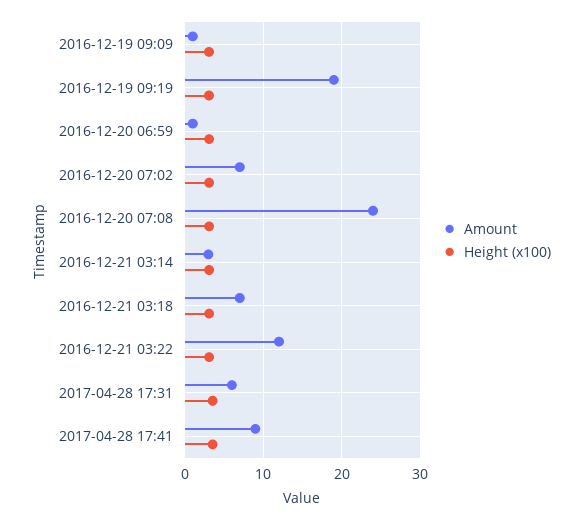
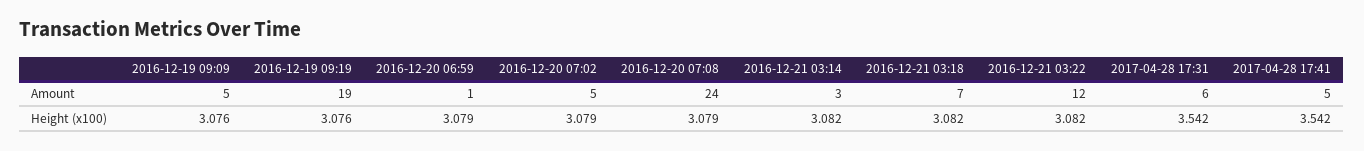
  {
    "Amount": {
-     "2016-12-19 09:09": 1,
+     "2016-12-19 09:09": 5,
      "2016-12-19 09:19": 19,
      "2016-12-20 06:59": 1,
-     "2016-12-20 07:02": 7,
+     "2016-12-20 07:02": 5,
      "2016-12-20 07:08": 24,
      "2016-12-21 03:14": 3,
      "2016-12-21 03:18": 7,
      "2016-12-21 03:22": 12,
      "2017-04-28 17:31": 6,
-     "2017-04-28 17:41": 9
+     "2017-04-28 17:41": 5
    },
    "Height (x100)": {
      "2016-12-19 09:09": 3.076,
      "2016-12-19 09:19": 3.076,
      "2016-12-20 06:59": 3.079,
      "2016-12-20 07:02": 3.079,
      "2016-12-20 07:08": 3.079,
      "2016-12-21 03:14": 3.082,
      "2016-12-21 03:18": 3.082,
      "2016-12-21 03:22": 3.082,
      "2017-04-28 17:31": 3.542,
      "2017-04-28 17:41": 3.542
    }
  }

